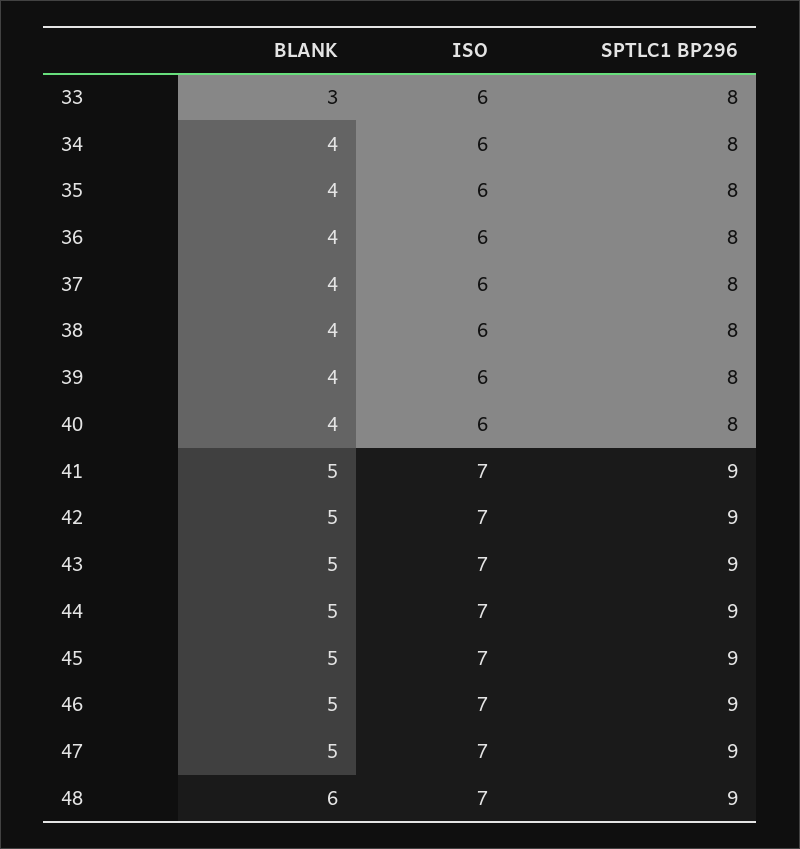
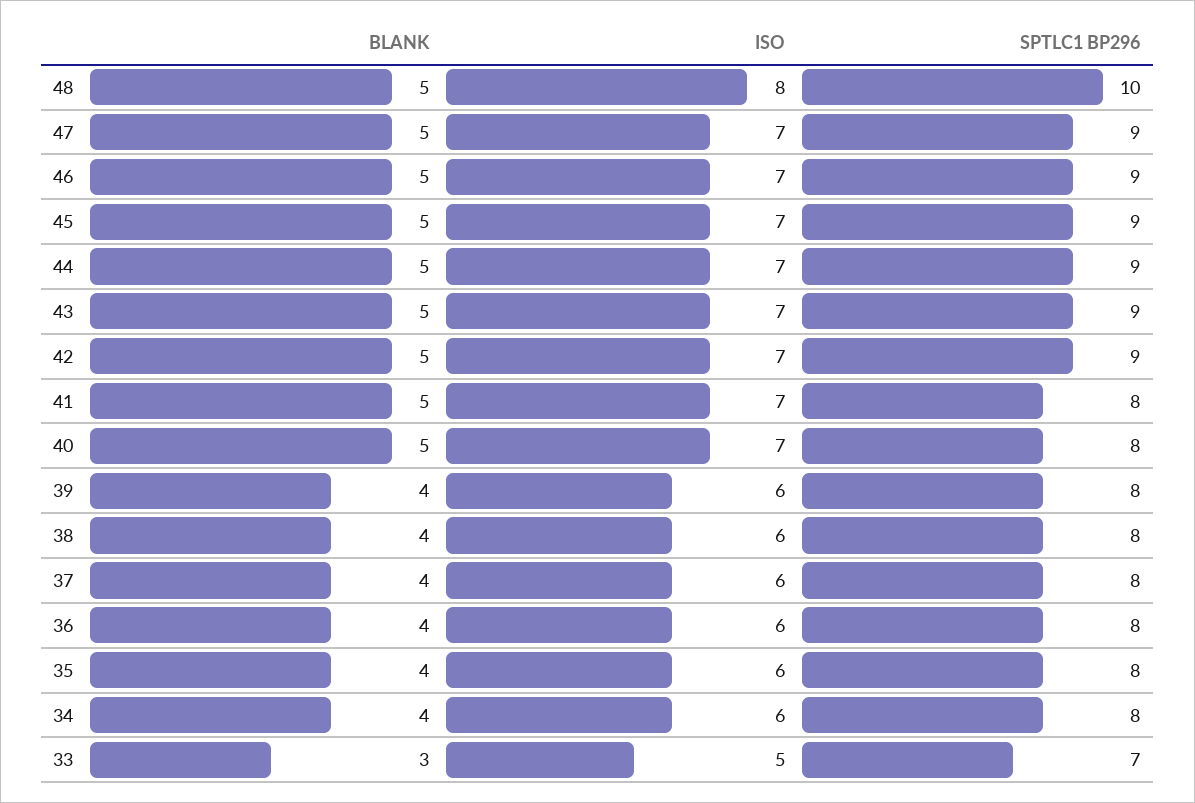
  {
    "BLANK": {
      "33": 3,
      "34": 4,
      "35": 4,
      "36": 4,
      "37": 4,
      "38": 4,
      "39": 4,
-     "40": 4,
+     "40": 5,
      "41": 5,
      "42": 5,
      "43": 5,
      "44": 5,
      "45": 5,
      "46": 5,
      "47": 5,
-     "48": 6
+     "48": 5
    },
    "ISO": {
-     "33": 6,
+     "33": 5,
      "34": 6,
      "35": 6,
      "36": 6,
      "37": 6,
      "38": 6,
      "39": 6,
-     "40": 6,
+     "40": 7,
      "41": 7,
      "42": 7,
      "43": 7,
      "44": 7,
      "45": 7,
      "46": 7,
      "47": 7,
-     "48": 7
+     "48": 8
    },
    "SPTLC1 BP296": {
-     "33": 8,
+     "33": 7,
      "34": 8,
      "35": 8,
      "36": 8,
      "37": 8,
      "38": 8,
      "39": 8,
      "40": 8,
-     "41": 9,
+     "41": 8,
      "42": 9,
      "43": 9,
      "44": 9,
      "45": 9,
      "46": 9,
      "47": 9,
-     "48": 9
+     "48": 10
    }
  }

